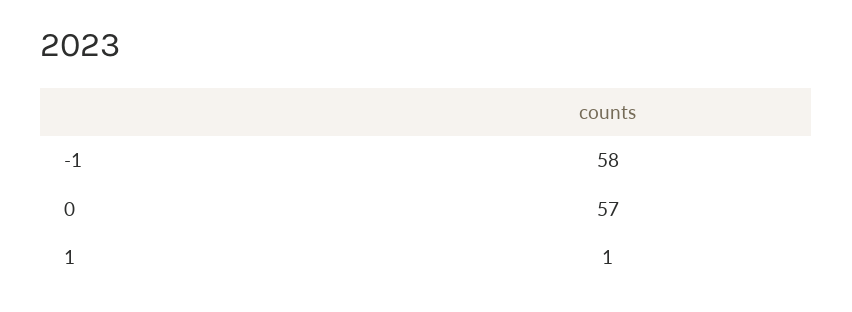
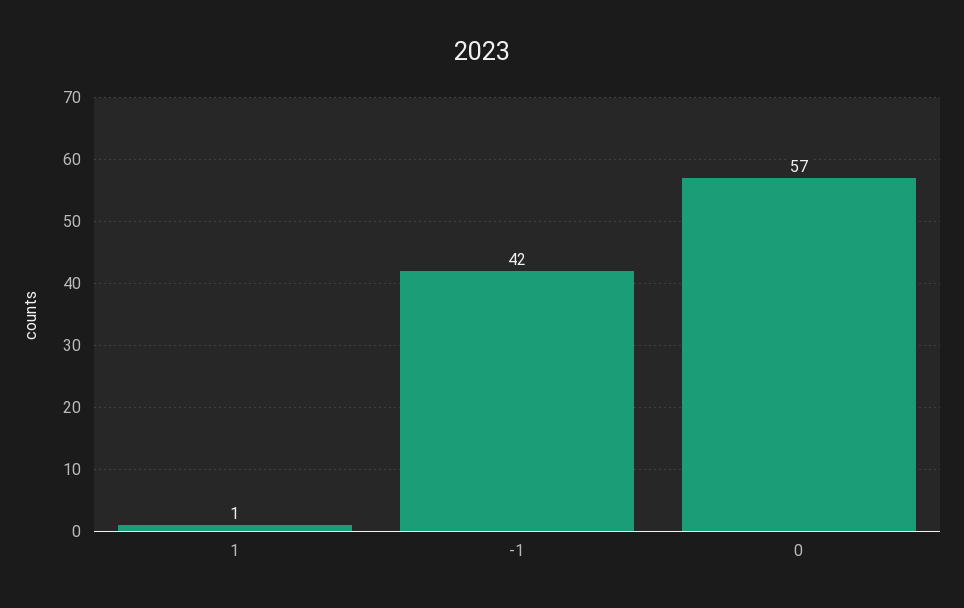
  {
-   "-1": 58,
+   "-1": 42,
    "0": 57,
    "1": 1
  }

